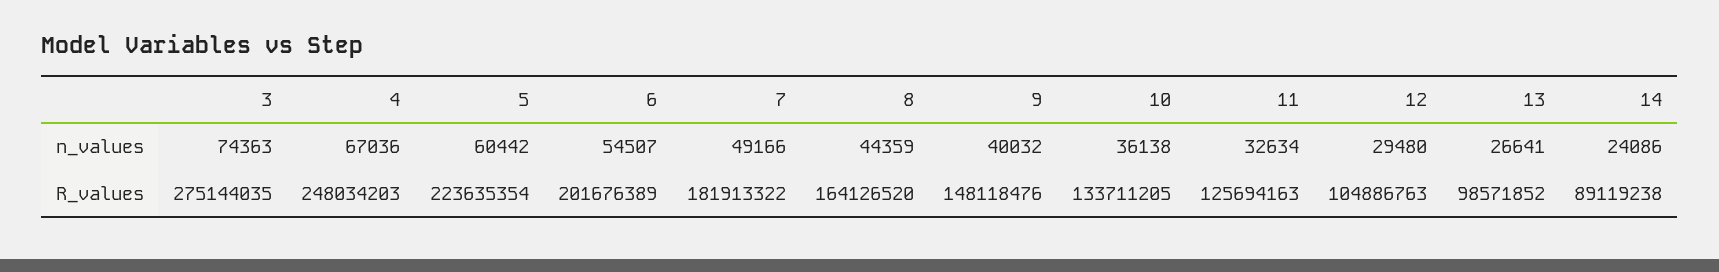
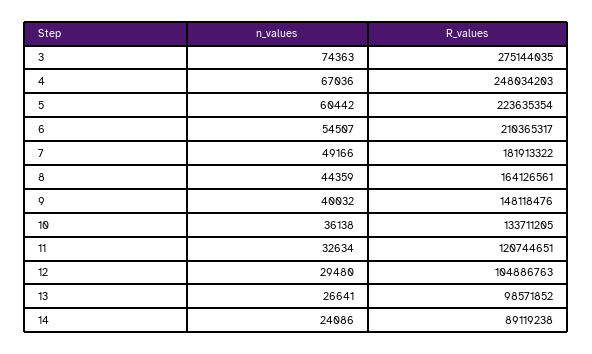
  {
    "3": {
      "n_values": 74363,
      "R_values": 275144035
    },
    "4": {
      "n_values": 67036,
      "R_values": 248034203
    },
    "5": {
      "n_values": 60442,
      "R_values": 223635354
    },
    "6": {
      "n_values": 54507,
-     "R_values": 201676389
+     "R_values": 210365317
    },
    "7": {
      "n_values": 49166,
      "R_values": 181913322
    },
    "8": {
      "n_values": 44359,
-     "R_values": 164126520
+     "R_values": 164126561
    },
    "9": {
      "n_values": 40032,
      "R_values": 148118476
    },
    "10": {
      "n_values": 36138,
      "R_values": 133711205
    },
    "11": {
      "n_values": 32634,
-     "R_values": 125694163
+     "R_values": 120744651
    },
    "12": {
      "n_values": 29480,
      "R_values": 104886763
    },
    "13": {
      "n_values": 26641,
      "R_values": 98571852
    },
    "14": {
      "n_values": 24086,
      "R_values": 89119238
    }
  }

